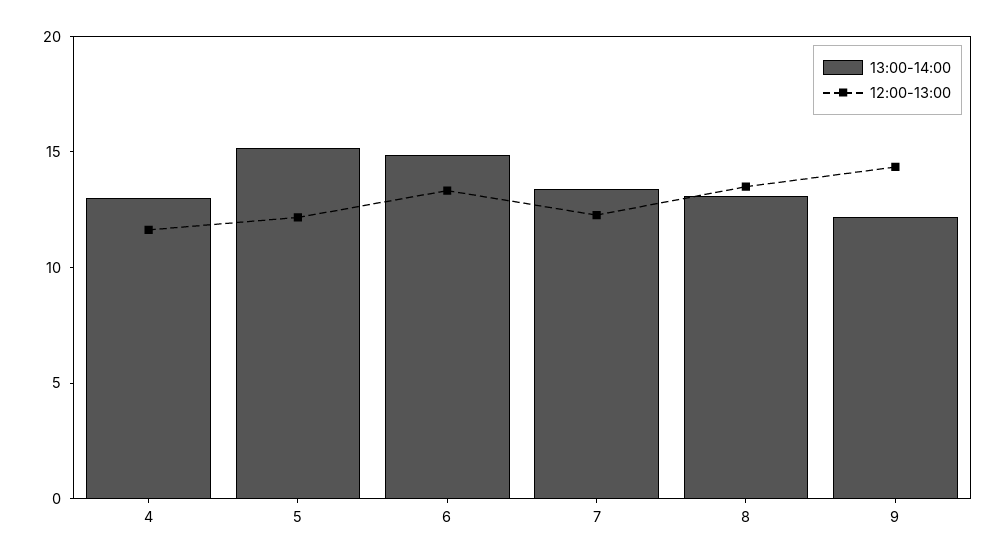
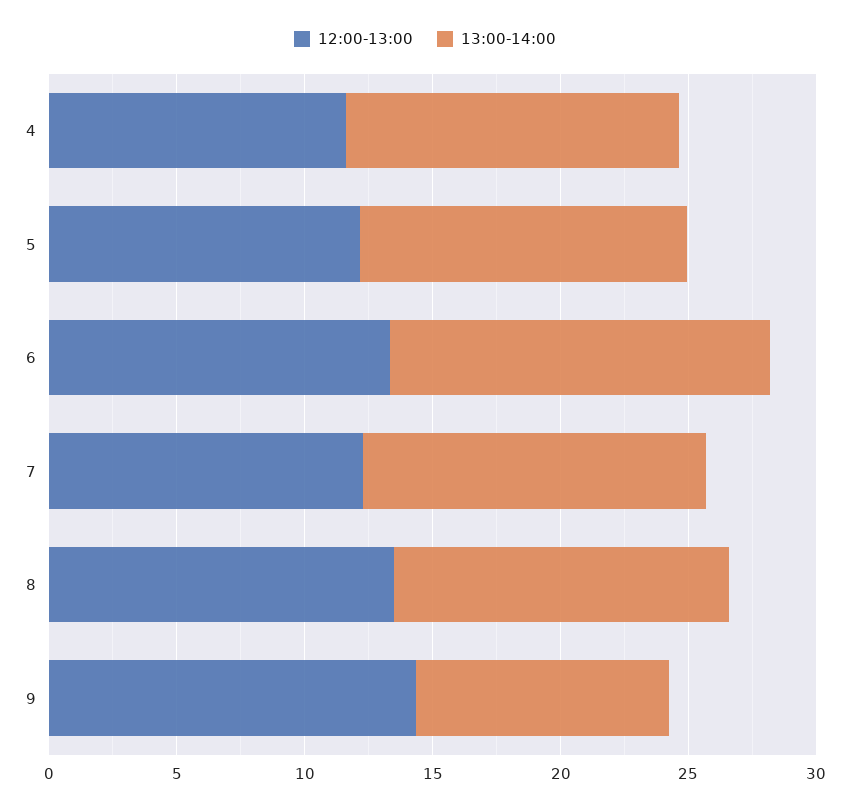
  {
    "13:00-14:00": {
      "4": 13,
-     "5": 15,
+     "5": 13,
      "6": 15,
      "7": 13,
      "8": 13,
-     "9": 12
+     "9": 10
    },
    "12:00-13:00": {
      "4": 12,
      "5": 12,
      "6": 13,
      "7": 12,
      "8": 14,
      "9": 14
    }
  }

